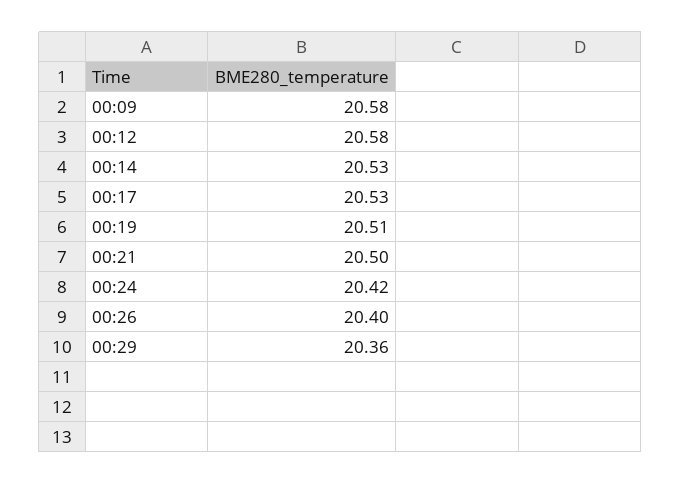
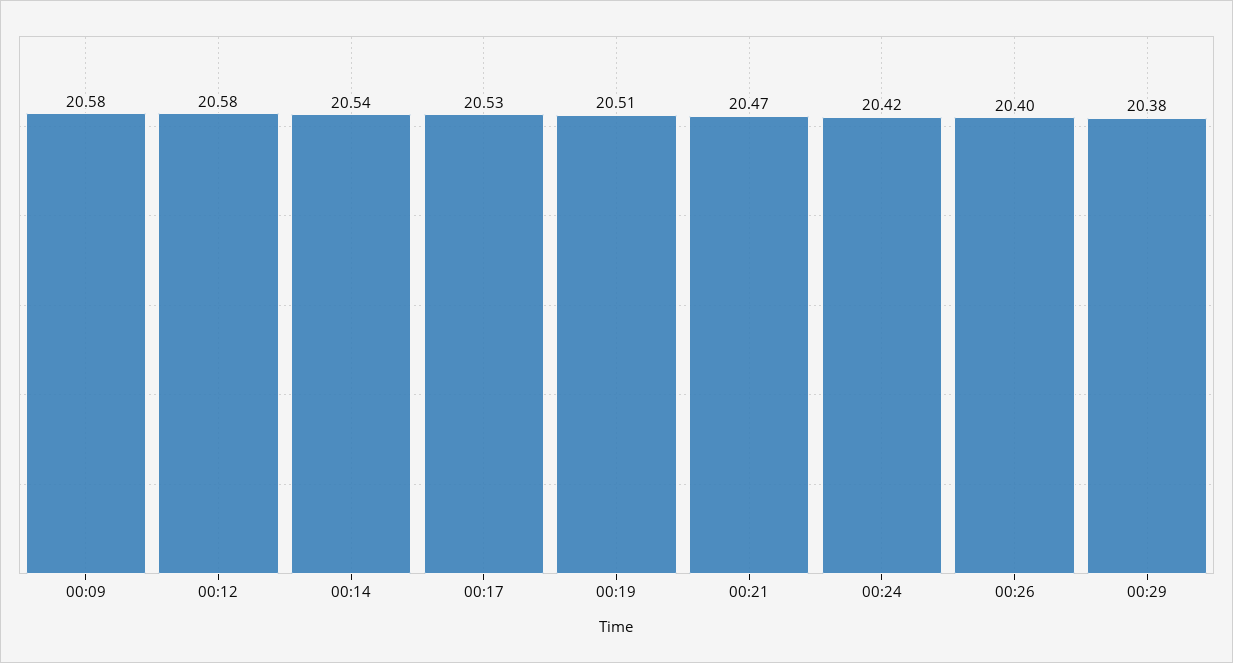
  {
    "00:09": 20.58,
    "00:12": 20.58,
-   "00:14": 20.53,
+   "00:14": 20.54,
    "00:17": 20.53,
    "00:19": 20.51,
-   "00:21": 20.5,
+   "00:21": 20.47,
    "00:24": 20.42,
    "00:26": 20.4,
-   "00:29": 20.36
+   "00:29": 20.38
  }

